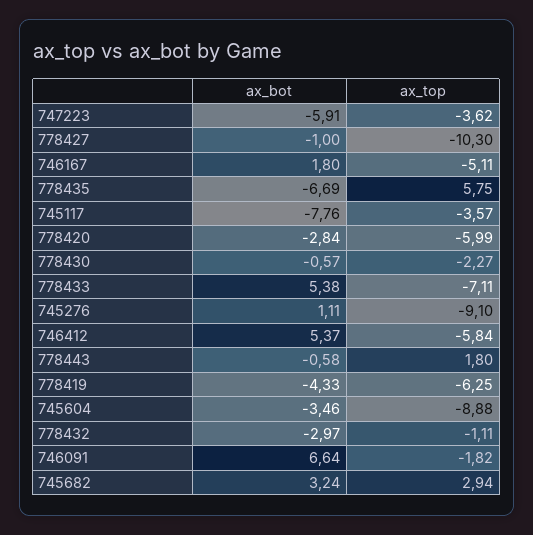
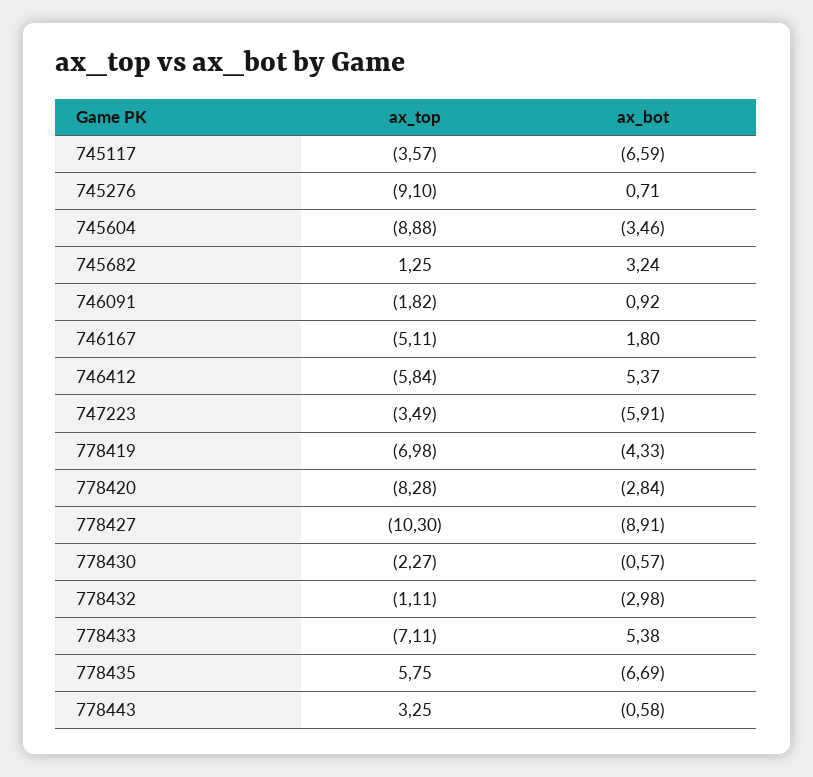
  {
    "ax_bot": {
      "747223": -5.91,
-     "778427": -1,
+     "778427": -8.91,
      "746167": 1.8,
      "778435": -6.69,
-     "745117": -7.76,
+     "745117": -6.59,
      "778420": -2.84,
      "778430": -0.57,
      "778433": 5.38,
-     "745276": 1.11,
+     "745276": 0.71,
      "746412": 5.37,
      "778443": -0.58,
      "778419": -4.33,
      "745604": -3.46,
-     "778432": -2.97,
+     "778432": -2.98,
-     "746091": 6.64,
+     "746091": 0.92,
      "745682": 3.24
    },
    "ax_top": {
-     "747223": -3.62,
+     "747223": -3.49,
      "778427": -10.3,
      "746167": -5.11,
      "778435": 5.75,
      "745117": -3.57,
-     "778420": -5.99,
+     "778420": -8.28,
      "778430": -2.27,
      "778433": -7.11,
      "745276": -9.1,
      "746412": -5.84,
-     "778443": 1.8,
+     "778443": 3.25,
-     "778419": -6.25,
+     "778419": -6.98,
      "745604": -8.88,
      "778432": -1.11,
      "746091": -1.82,
-     "745682": 2.94
+     "745682": 1.25
    }
  }

